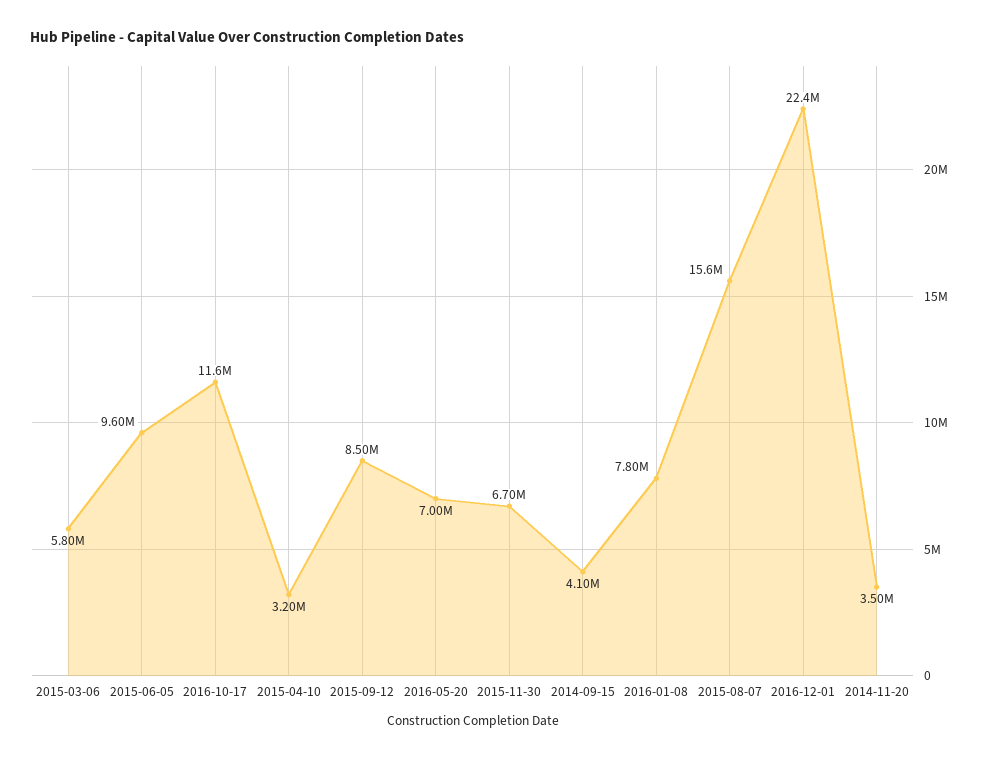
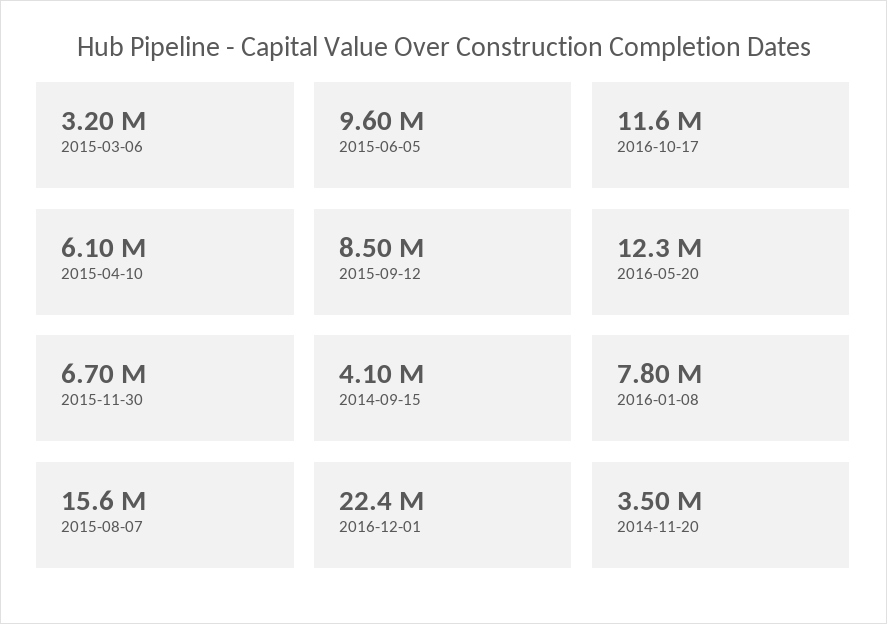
  {
-   "2015-03-06": 5800000,
+   "2015-03-06": 3200000,
    "2015-06-05": 9600000,
    "2016-10-17": 11600000,
-   "2015-04-10": 3200000,
+   "2015-04-10": 6100000,
    "2015-09-12": 8500000,
-   "2016-05-20": 7000000,
+   "2016-05-20": 12300000,
    "2015-11-30": 6700000,
    "2014-09-15": 4100000,
    "2016-01-08": 7800000,
    "2015-08-07": 15600000,
    "2016-12-01": 22400000,
    "2014-11-20": 3500000
  }

